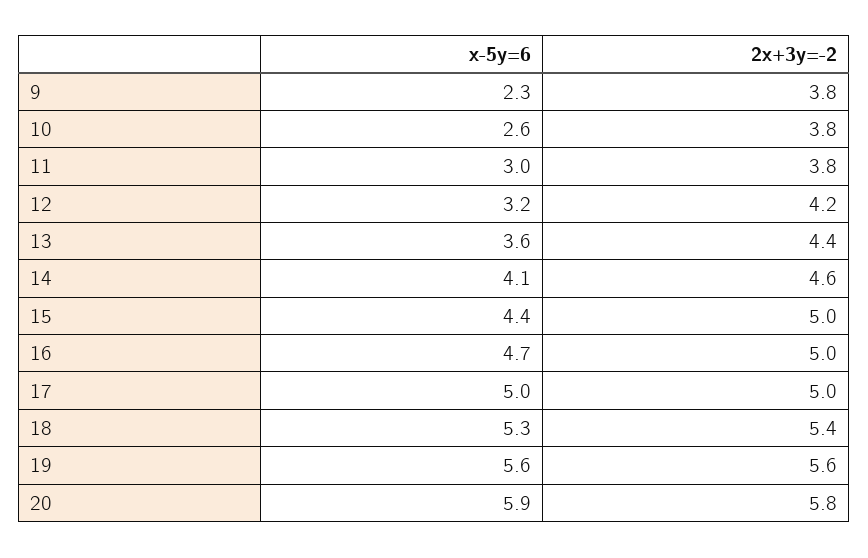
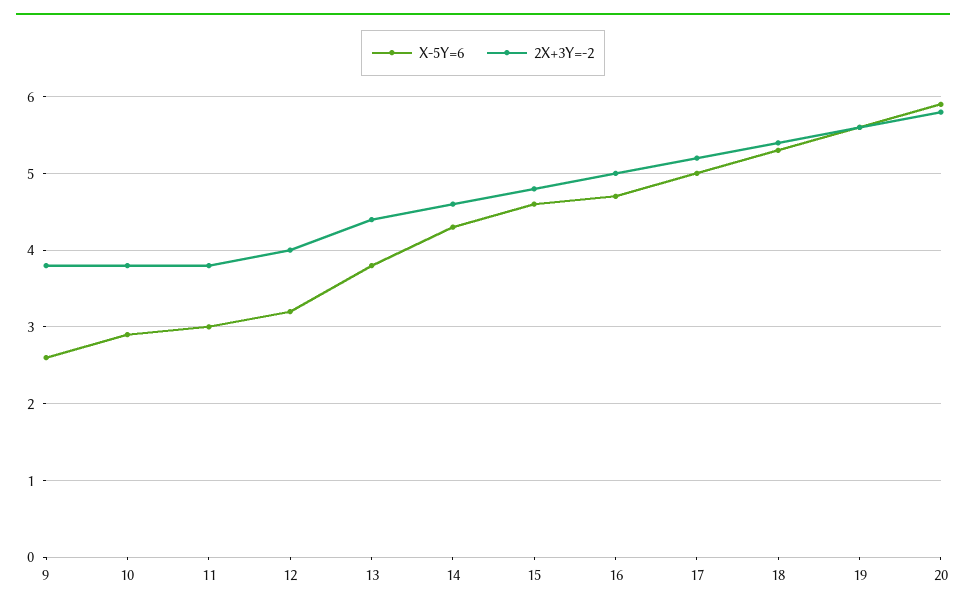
  {
    "x-5y=6": {
-     "9": 2.3,
+     "9": 2.6,
-     "10": 2.6,
+     "10": 2.9,
      "11": 3,
      "12": 3.2,
-     "13": 3.6,
+     "13": 3.8,
-     "14": 4.1,
+     "14": 4.3,
-     "15": 4.4,
+     "15": 4.6,
      "16": 4.7,
      "17": 5,
      "18": 5.3,
      "19": 5.6,
      "20": 5.9
    },
    "2x+3y=-2": {
      "9": 3.8,
      "10": 3.8,
      "11": 3.8,
-     "12": 4.2,
+     "12": 4,
      "13": 4.4,
      "14": 4.6,
-     "15": 5,
+     "15": 4.8,
      "16": 5,
-     "17": 5,
+     "17": 5.2,
      "18": 5.4,
      "19": 5.6,
      "20": 5.8
    }
  }

